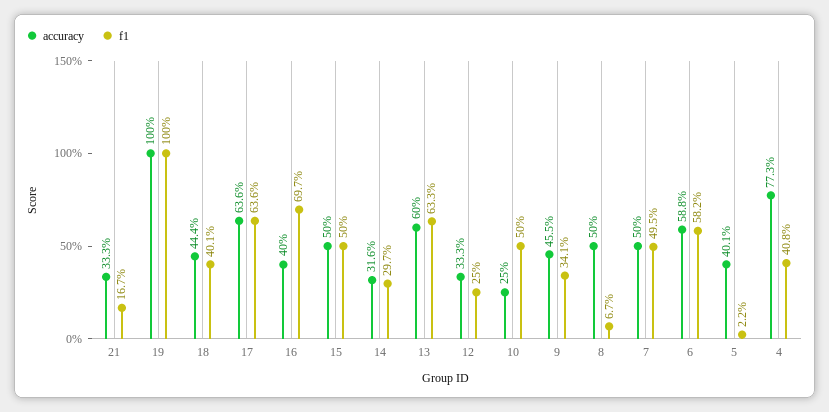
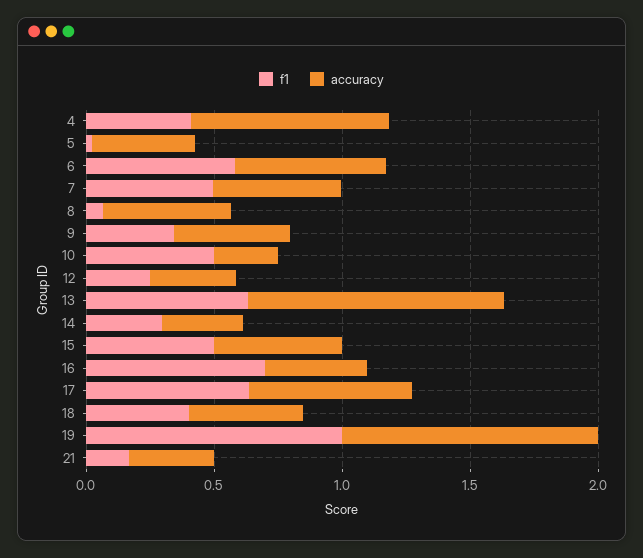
  {
    "accuracy": {
      "21": 0.333,
      "19": 1,
      "18": 0.444,
      "17": 0.636,
      "16": 0.4,
      "15": 0.5,
      "14": 0.316,
-     "13": 0.6,
+     "13": 1,
      "12": 0.333,
      "10": 0.25,
      "9": 0.455,
      "8": 0.5,
      "7": 0.5,
      "6": 0.588,
      "5": 0.401,
      "4": 0.773
    },
    "f1": {
      "21": 0.167,
      "19": 1,
      "18": 0.401,
      "17": 0.636,
      "16": 0.697,
      "15": 0.5,
      "14": 0.297,
      "13": 0.633,
      "12": 0.25,
      "10": 0.5,
      "9": 0.341,
      "8": 0.067,
      "7": 0.495,
      "6": 0.582,
      "5": 0.022,
      "4": 0.408
    }
  }

